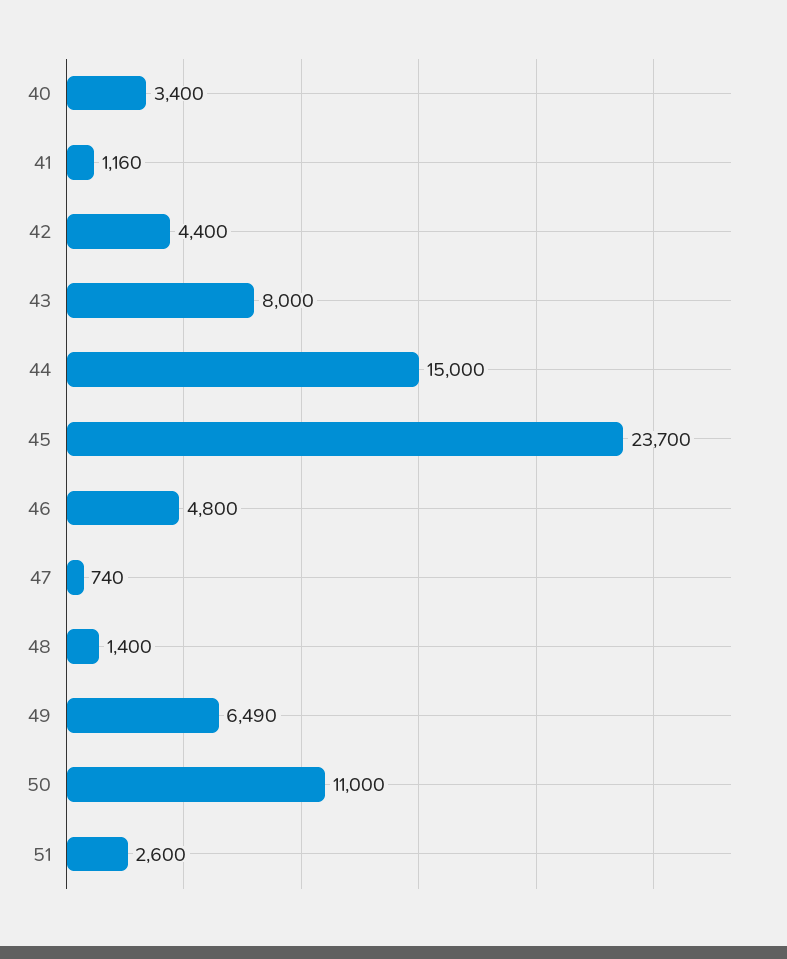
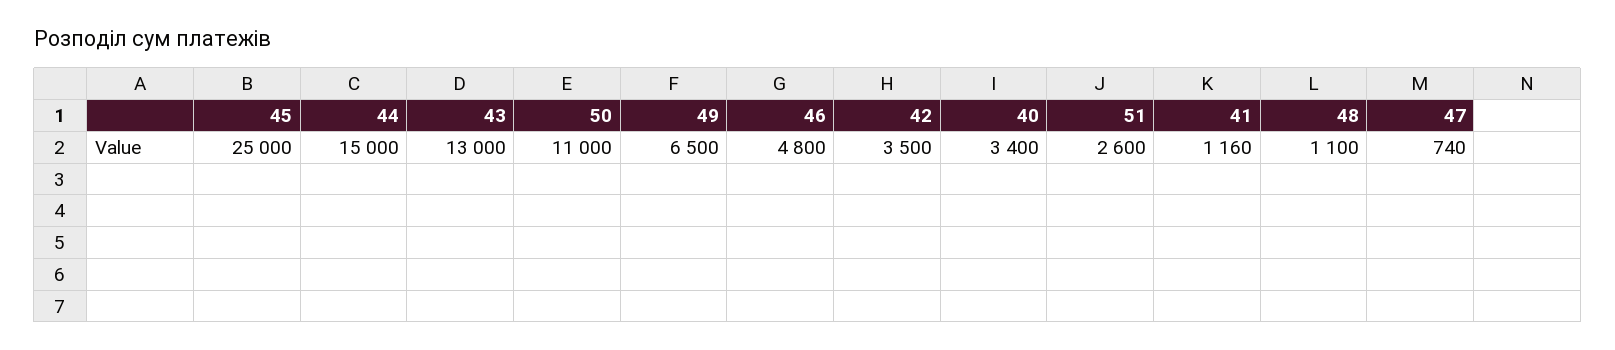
  {
    "40": 3400,
    "41": 1160,
-   "42": 4400,
+   "42": 3500,
-   "43": 8000,
+   "43": 13000,
    "44": 15000,
-   "45": 23700,
+   "45": 25000,
    "46": 4800,
    "47": 740,
-   "48": 1400,
+   "48": 1100,
-   "49": 6490,
+   "49": 6500,
    "50": 11000,
    "51": 2600
  }

